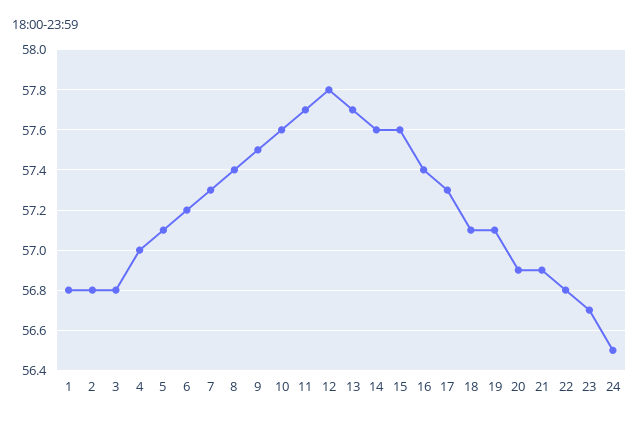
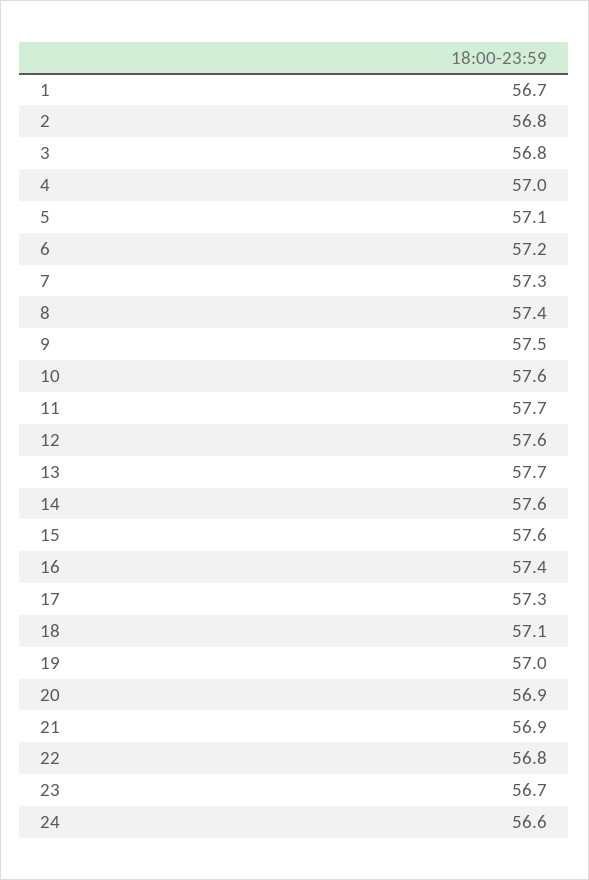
  {
-   "1": 56.8,
+   "1": 56.7,
    "2": 56.8,
    "3": 56.8,
    "4": 57,
    "5": 57.1,
    "6": 57.2,
    "7": 57.3,
    "8": 57.4,
    "9": 57.5,
    "10": 57.6,
    "11": 57.7,
-   "12": 57.8,
+   "12": 57.6,
    "13": 57.7,
    "14": 57.6,
    "15": 57.6,
    "16": 57.4,
    "17": 57.3,
    "18": 57.1,
-   "19": 57.1,
+   "19": 57,
    "20": 56.9,
    "21": 56.9,
    "22": 56.8,
    "23": 56.7,
-   "24": 56.5
+   "24": 56.6
  }

